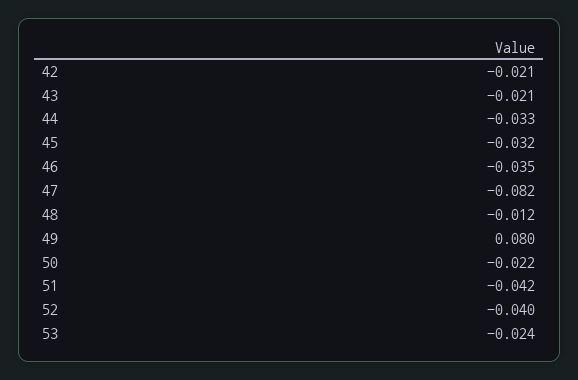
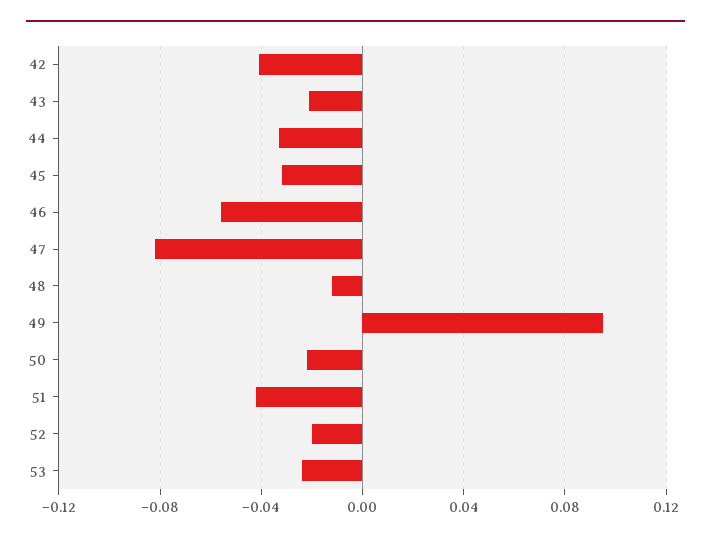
  {
-   "42": -0.021,
+   "42": -0.04,
    "43": -0.021,
    "44": -0.033,
    "45": -0.032,
-   "46": -0.035,
+   "46": -0.055,
    "47": -0.082,
    "48": -0.012,
-   "49": 0.08,
+   "49": 0.095,
    "50": -0.022,
    "51": -0.042,
-   "52": -0.04,
+   "52": -0.02,
    "53": -0.024
  }

